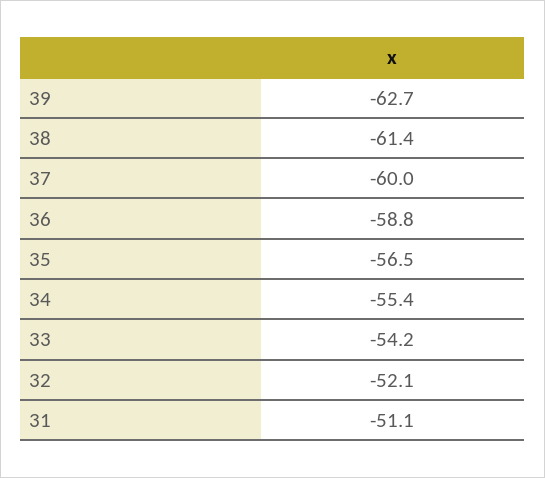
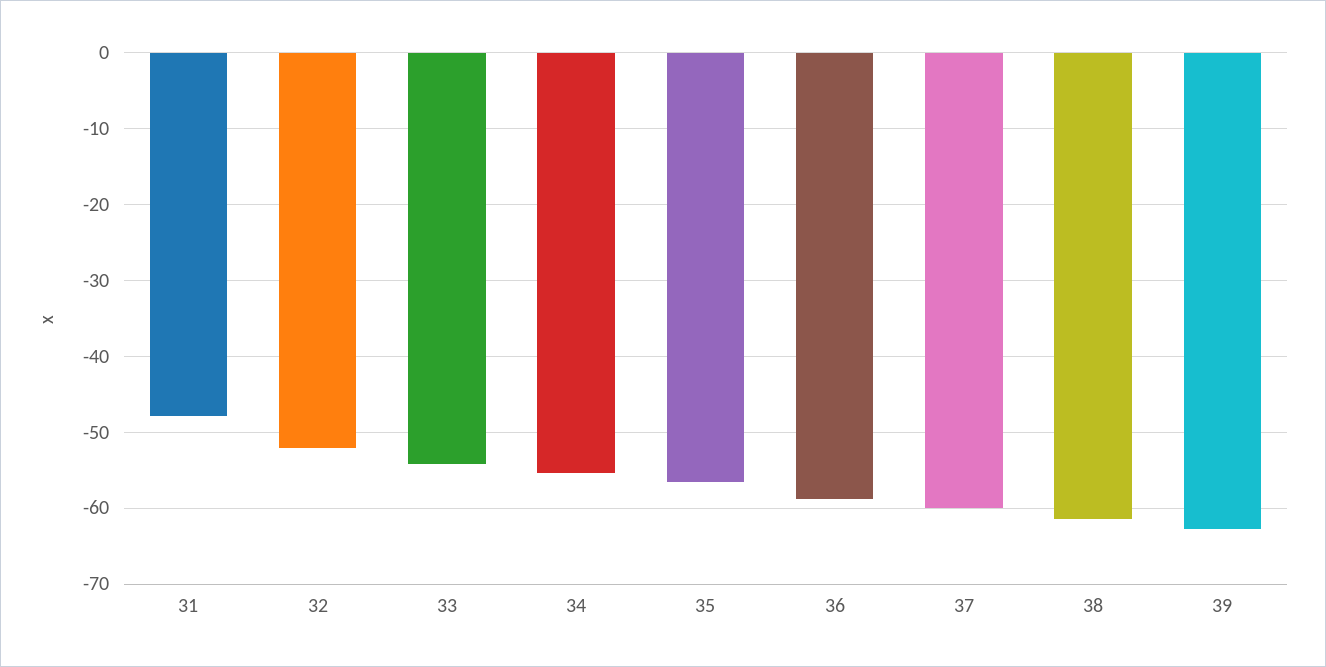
  {
    "39": -62.7,
    "38": -61.4,
    "37": -60,
    "36": -58.8,
    "35": -56.5,
    "34": -55.4,
    "33": -54.2,
    "32": -52.1,
-   "31": -51.1
+   "31": -48
  }

